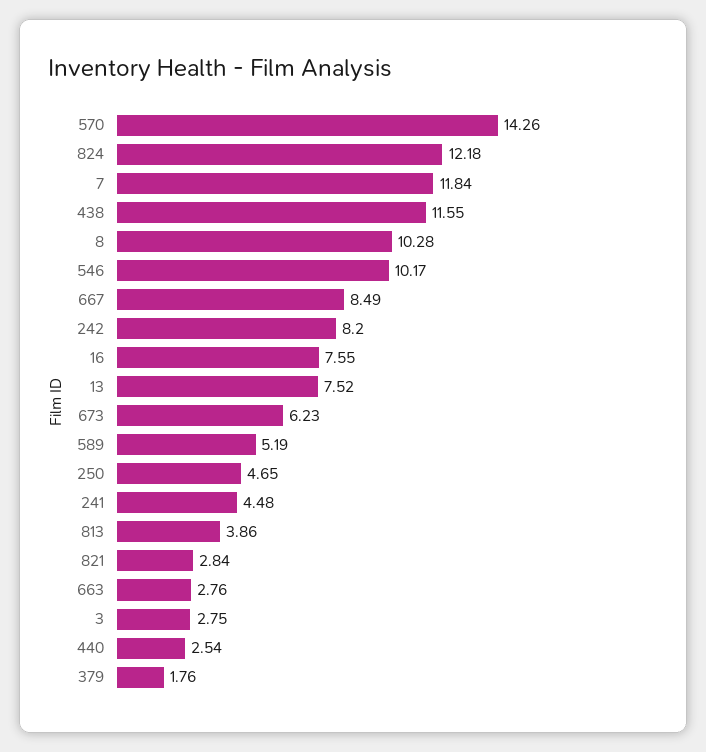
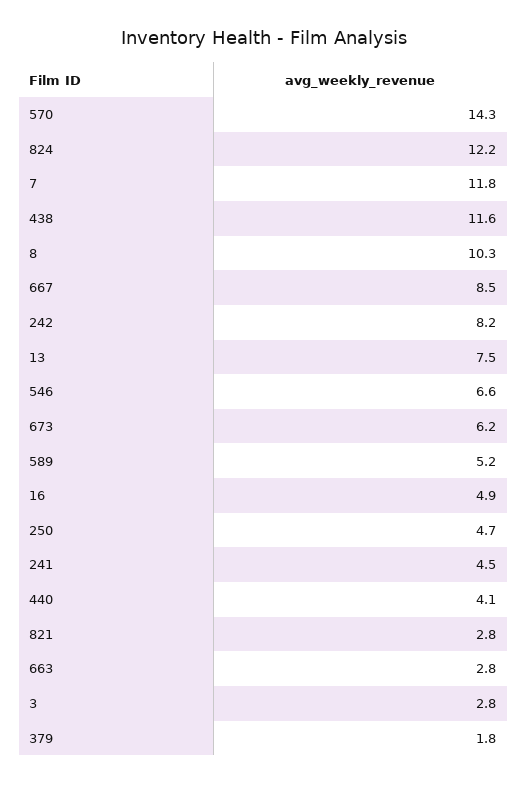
  {
    "570": 14.26,
    "824": 12.18,
    "7": 11.84,
    "438": 11.55,
    "8": 10.28,
-   "546": 10.17,
+   "546": 6.6,
    "667": 8.49,
    "242": 8.2,
-   "16": 7.55,
+   "16": 4.9,
    "13": 7.52,
    "673": 6.23,
    "589": 5.19,
    "250": 4.65,
    "241": 4.48,
-   "813": 3.86,
    "821": 2.84,
    "663": 2.76,
    "3": 2.75,
-   "440": 2.54,
+   "440": 4.1,
    "379": 1.76
  }

